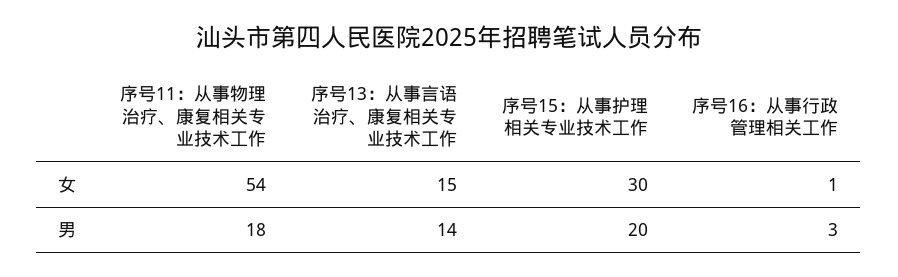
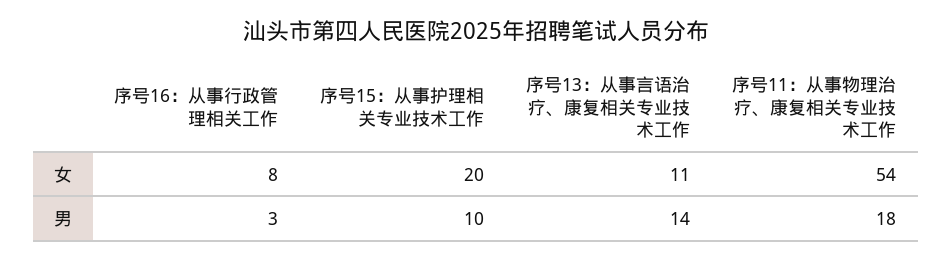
  {
    "序号11：从事物理治疗、康复相关专业技术工作": {
      "女": 54,
      "男": 18
    },
    "序号13：从事言语治疗、康复相关专业技术工作": {
-     "女": 15,
+     "女": 11,
      "男": 14
    },
    "序号15：从事护理相关专业技术工作": {
-     "女": 30,
+     "女": 20,
-     "男": 20
+     "男": 10
    },
    "序号16：从事行政管理相关工作": {
-     "女": 1,
+     "女": 8,
      "男": 3
    }
  }

